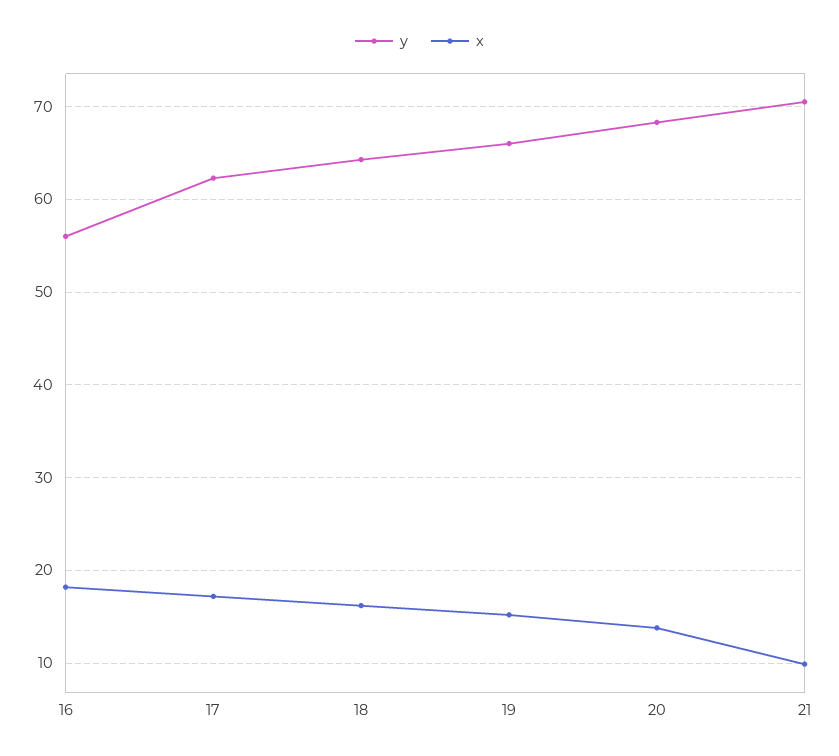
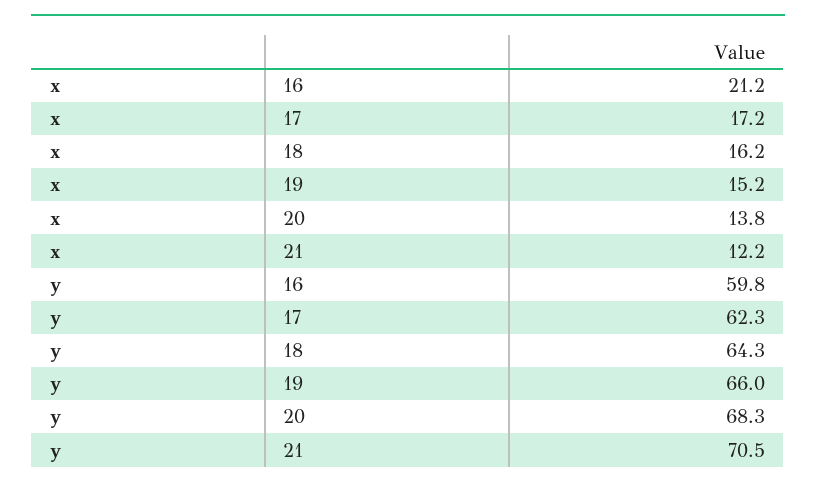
  {
    "y": {
-     "16": 56,
+     "16": 59.8,
      "17": 62.3,
      "18": 64.3,
      "19": 66,
      "20": 68.3,
      "21": 70.5
    },
    "x": {
-     "16": 18,
+     "16": 21.2,
      "17": 17.2,
      "18": 16.2,
      "19": 15.2,
      "20": 13.8,
-     "21": 10
+     "21": 12.2
    }
  }

